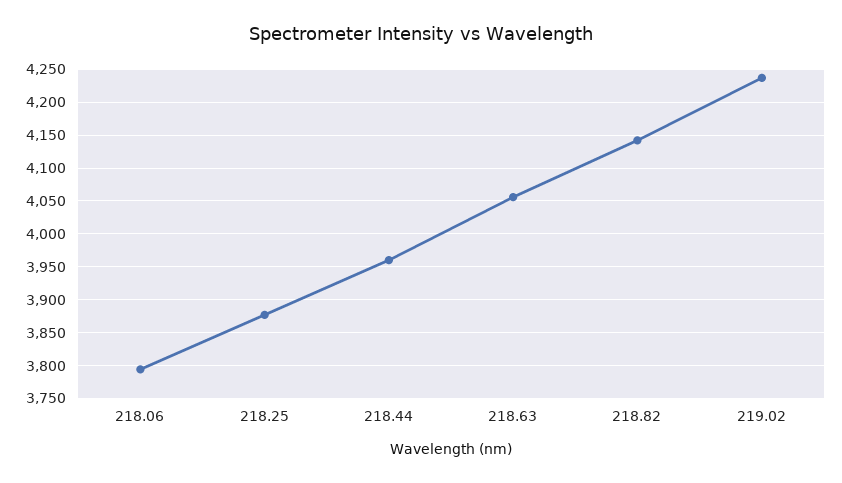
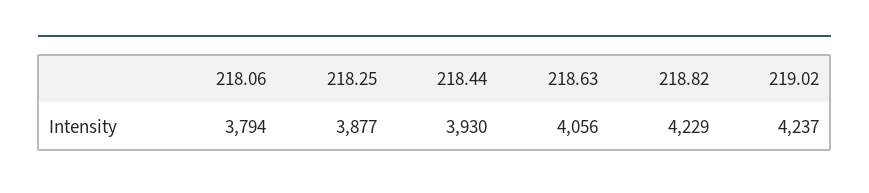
  {
    "218.06": 3794,
    "218.25": 3877,
-   "218.44": 3960,
+   "218.44": 3930,
    "218.63": 4056,
-   "218.82": 4140,
+   "218.82": 4229,
    "219.02": 4237
  }

